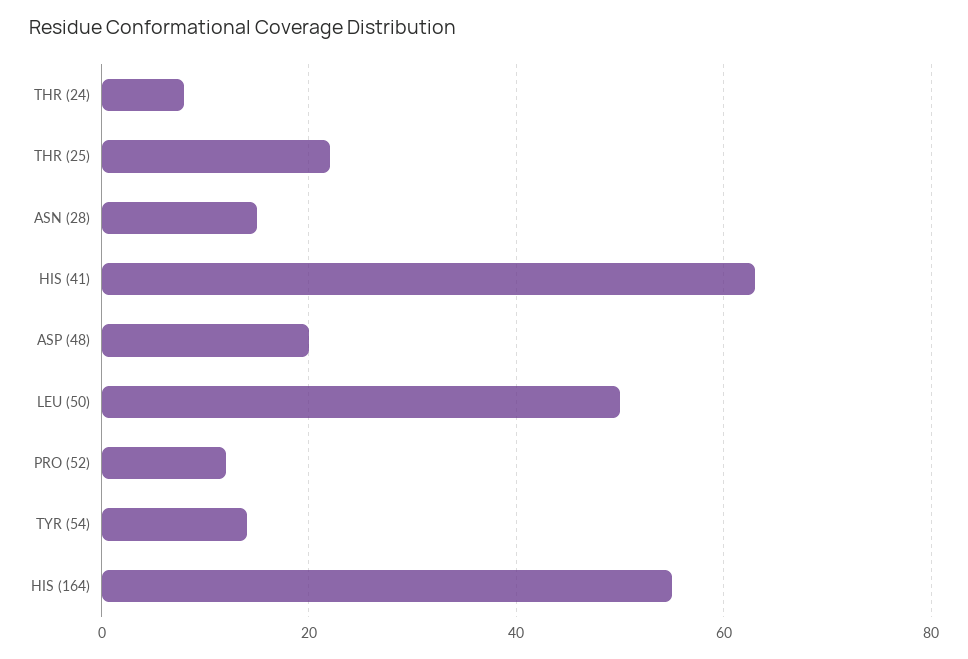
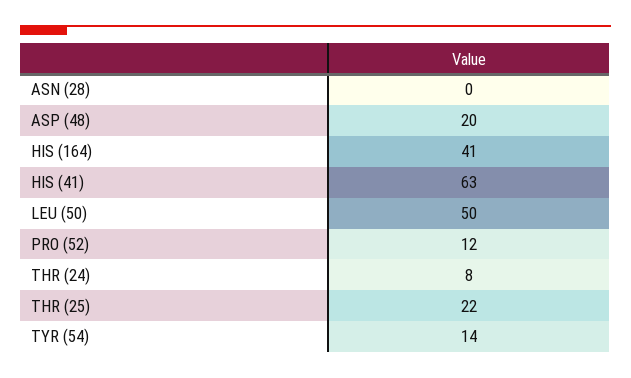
  {
    "THR (24)": 8,
    "THR (25)": 22,
-   "ASN (28)": 15,
+   "ASN (28)": 0,
    "HIS (41)": 63,
    "ASP (48)": 20,
    "LEU (50)": 50,
    "PRO (52)": 12,
    "TYR (54)": 14,
-   "HIS (164)": 55
+   "HIS (164)": 41
  }

